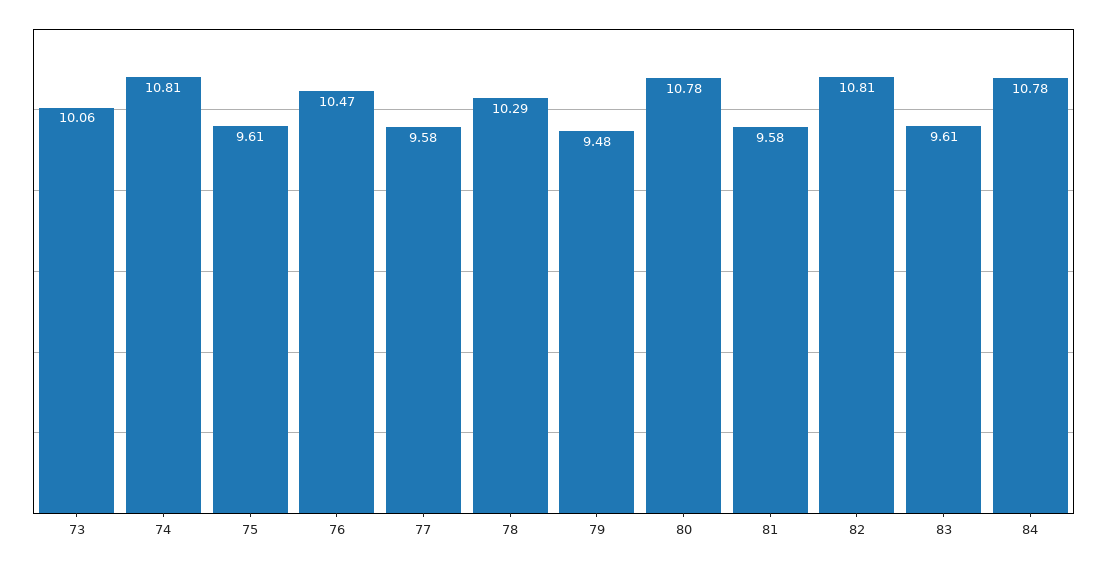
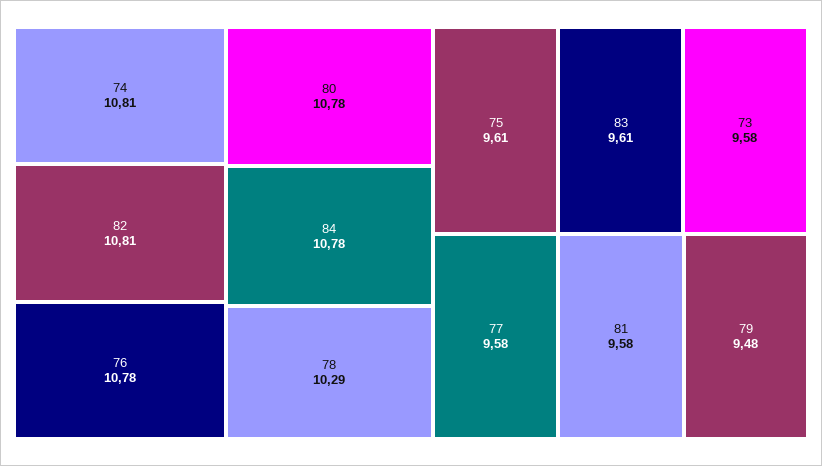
  {
-   "73": 10.06,
+   "73": 9.58,
    "74": 10.81,
    "75": 9.61,
-   "76": 10.47,
+   "76": 10.78,
    "77": 9.58,
    "78": 10.29,
    "79": 9.48,
    "80": 10.78,
    "81": 9.58,
    "82": 10.81,
    "83": 9.61,
    "84": 10.78
  }

